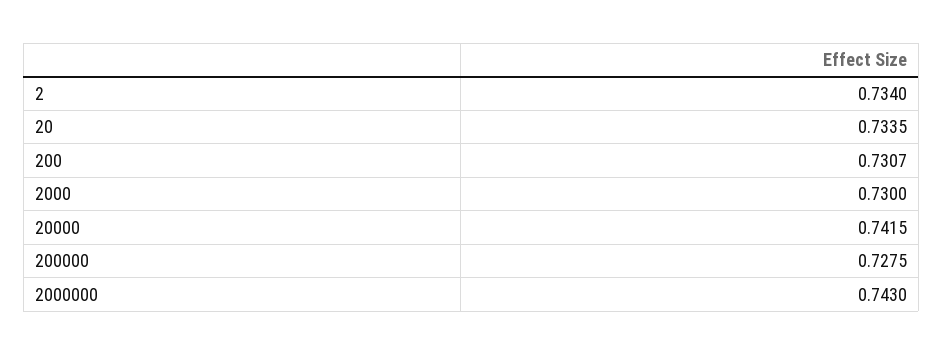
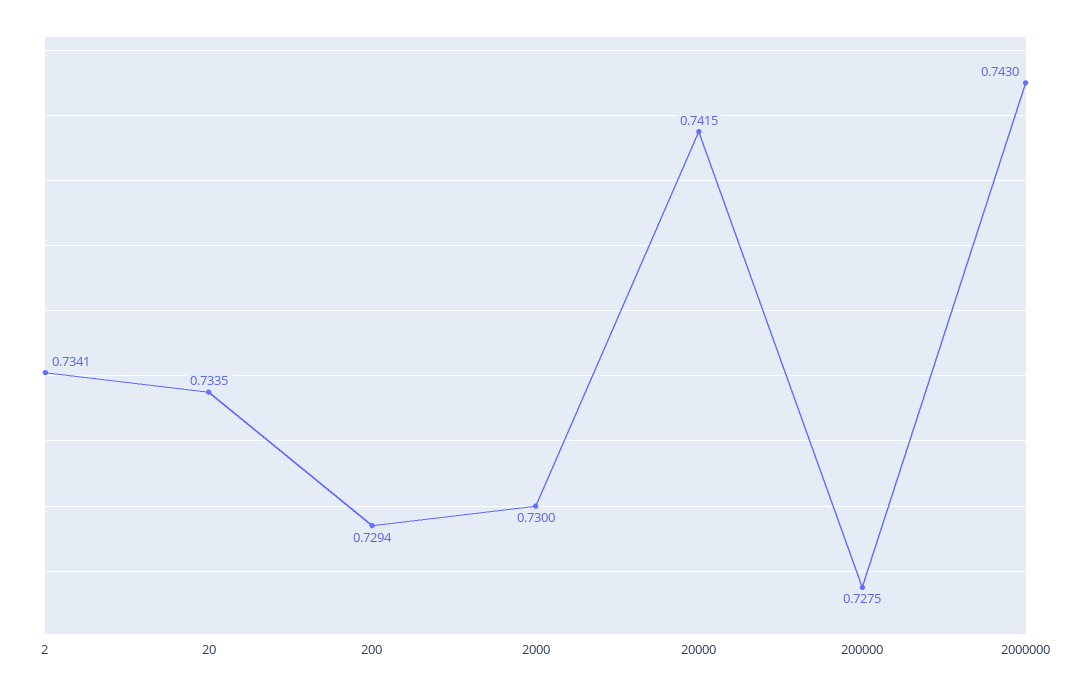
  {
-   "2": 0.734,
+   "2": 0.7341,
    "20": 0.7335,
-   "200": 0.7307,
+   "200": 0.7294,
    "2000": 0.73,
    "20000": 0.7415,
    "200000": 0.7275,
    "2000000": 0.743
  }

